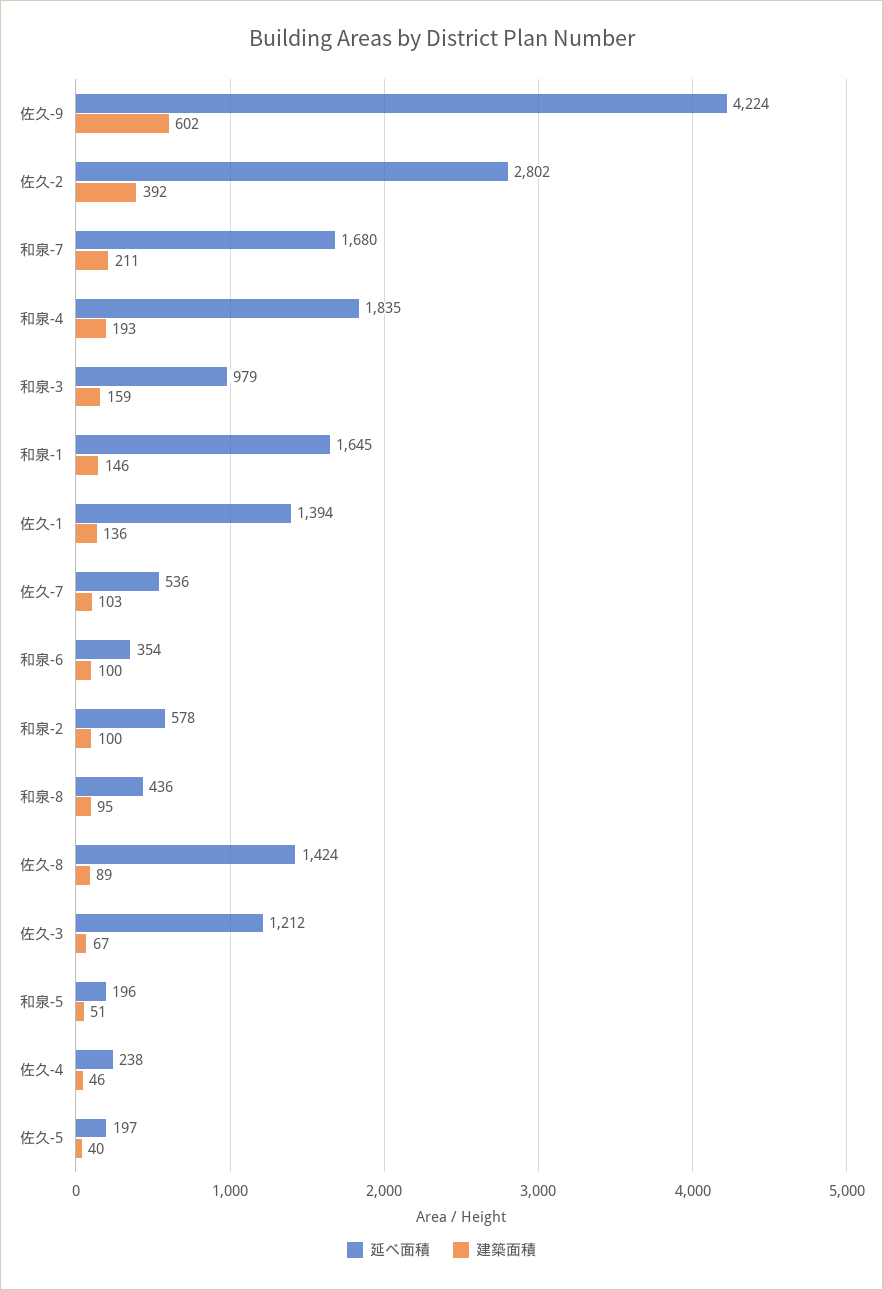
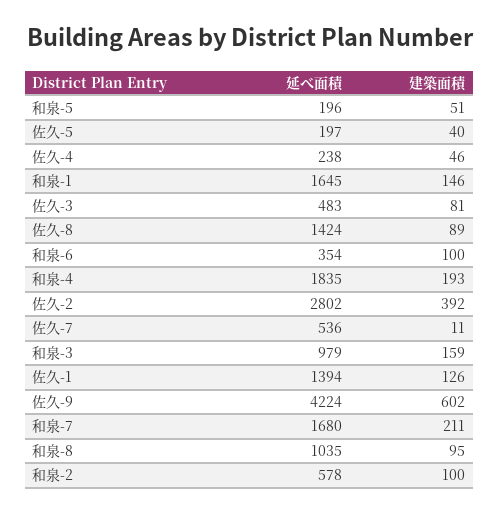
  {
    "延べ面積": {
      "佐久-9": 4224,
      "佐久-2": 2802,
      "和泉-7": 1680,
      "和泉-4": 1835,
      "和泉-3": 979,
      "和泉-1": 1645,
      "佐久-1": 1394,
      "佐久-7": 536,
      "和泉-6": 354,
      "和泉-2": 578,
-     "和泉-8": 436,
+     "和泉-8": 1035,
      "佐久-8": 1424,
-     "佐久-3": 1212,
+     "佐久-3": 483,
      "和泉-5": 196,
      "佐久-4": 238,
      "佐久-5": 197
    },
    "建築面積": {
      "佐久-9": 602,
      "佐久-2": 392,
      "和泉-7": 211,
      "和泉-4": 193,
      "和泉-3": 159,
      "和泉-1": 146,
-     "佐久-1": 136,
+     "佐久-1": 126,
-     "佐久-7": 103,
+     "佐久-7": 11,
      "和泉-6": 100,
      "和泉-2": 100,
      "和泉-8": 95,
      "佐久-8": 89,
-     "佐久-3": 67,
+     "佐久-3": 81,
      "和泉-5": 51,
      "佐久-4": 46,
      "佐久-5": 40
    }
  }

